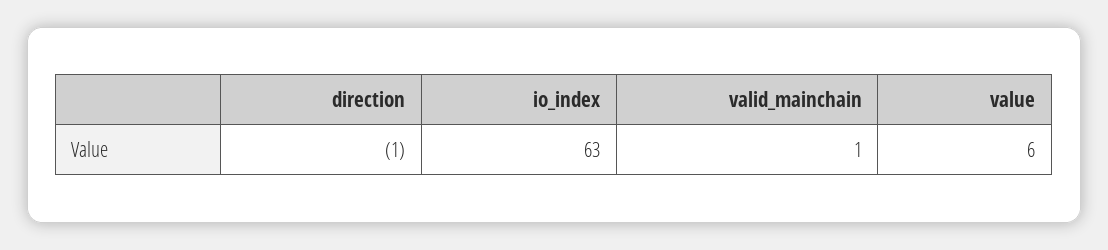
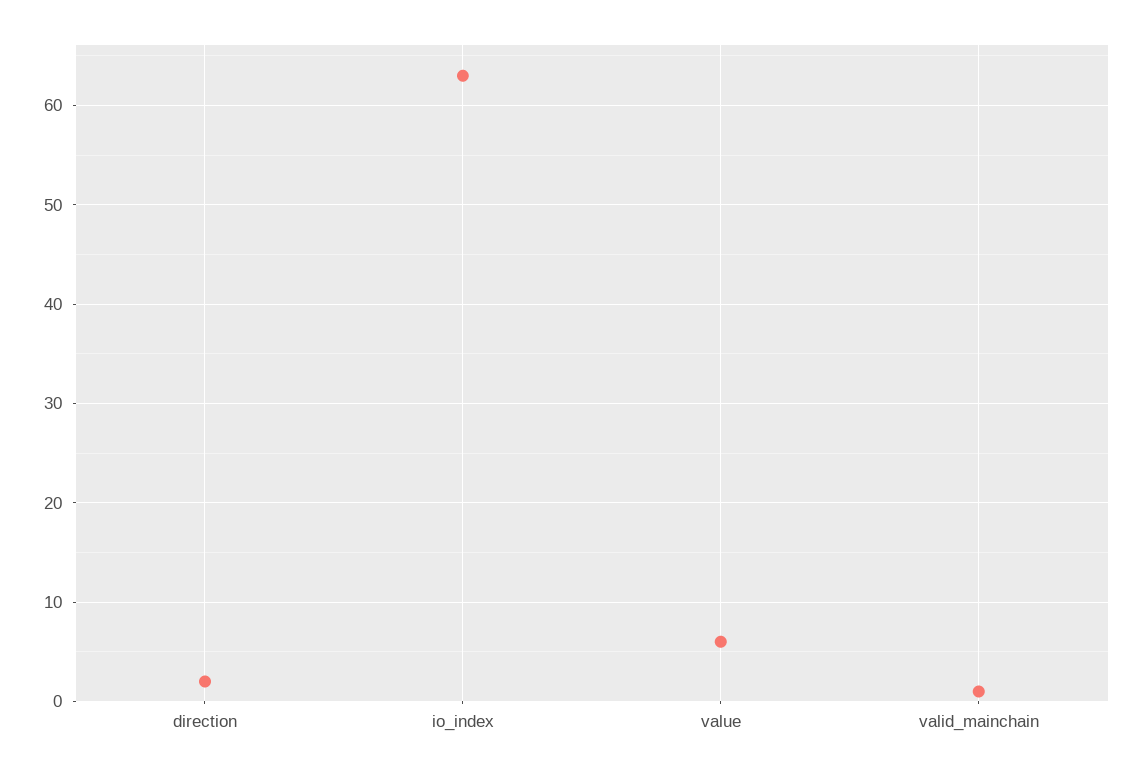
  {
-   "direction": -1,
+   "direction": 2,
    "io_index": 63,
    "valid_mainchain": 1,
    "value": 6
  }

